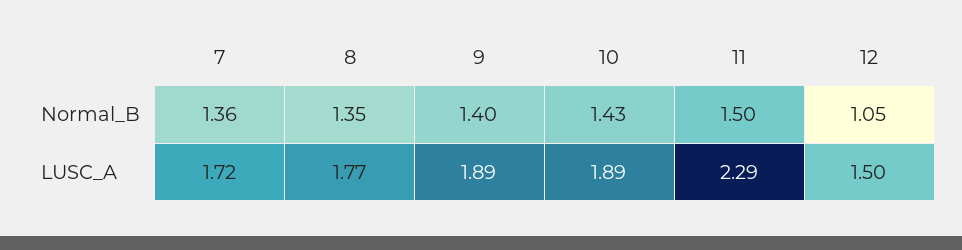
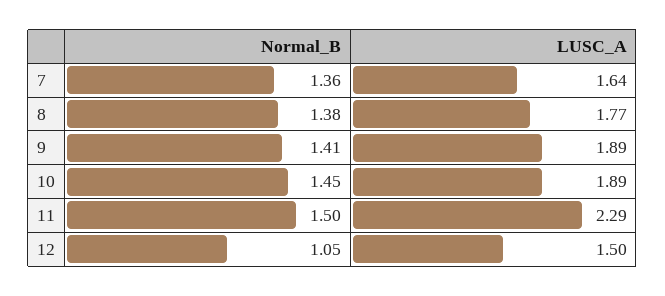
  {
    "7": {
      "Normal_B": 1.36,
-     "LUSC_A": 1.72
+     "LUSC_A": 1.64
    },
    "8": {
-     "Normal_B": 1.35,
+     "Normal_B": 1.38,
      "LUSC_A": 1.77
    },
    "9": {
-     "Normal_B": 1.4,
+     "Normal_B": 1.41,
      "LUSC_A": 1.89
    },
    "10": {
-     "Normal_B": 1.43,
+     "Normal_B": 1.45,
      "LUSC_A": 1.89
    },
    "11": {
      "Normal_B": 1.5,
      "LUSC_A": 2.29
    },
    "12": {
      "Normal_B": 1.05,
      "LUSC_A": 1.5
    }
  }

